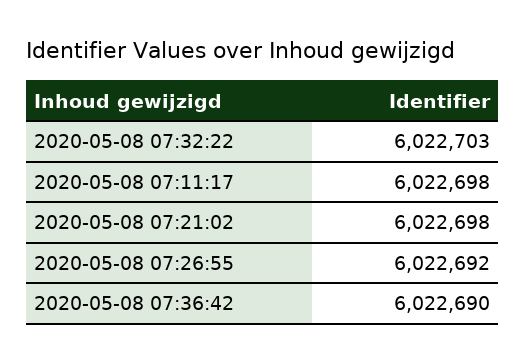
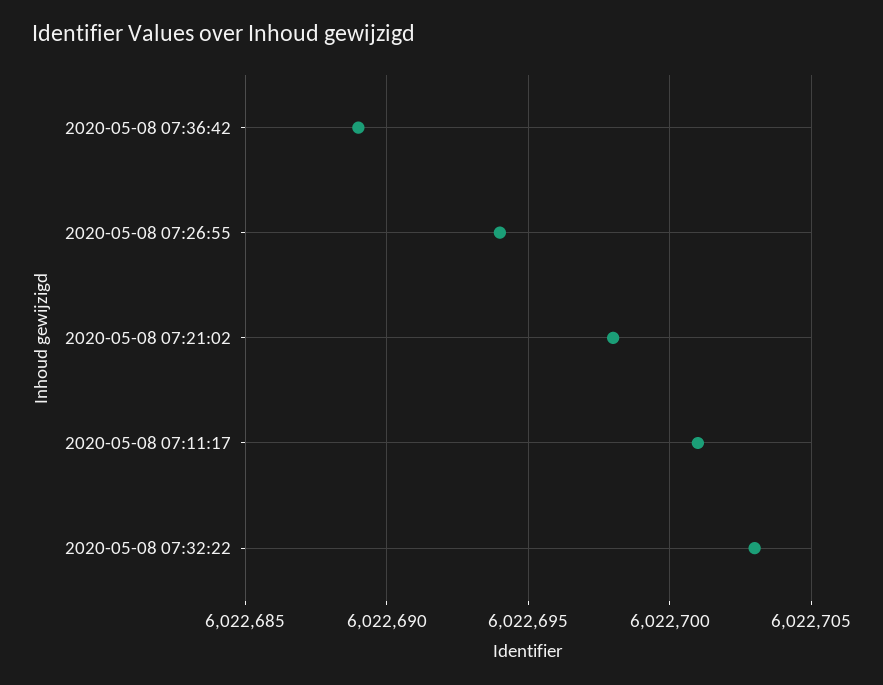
  {
    "2020-05-08 07:32:22": 6022703,
-   "2020-05-08 07:11:17": 6022698,
+   "2020-05-08 07:11:17": 6022701,
    "2020-05-08 07:21:02": 6022698,
-   "2020-05-08 07:26:55": 6022692,
+   "2020-05-08 07:26:55": 6022694,
-   "2020-05-08 07:36:42": 6022690
+   "2020-05-08 07:36:42": 6022689
  }

